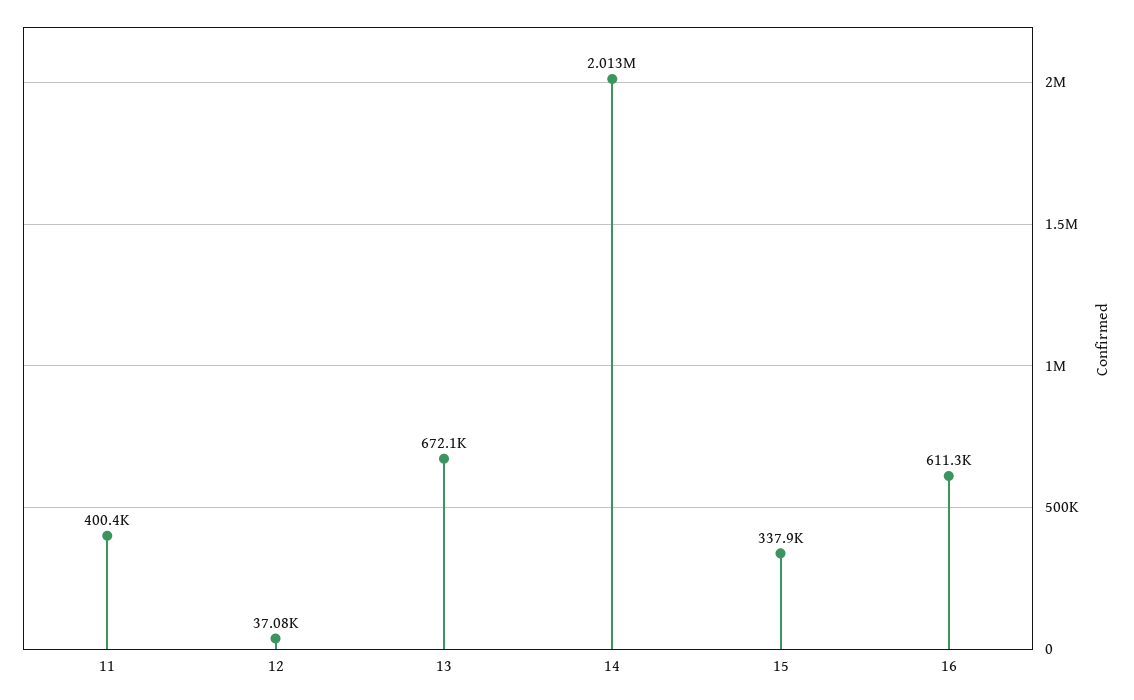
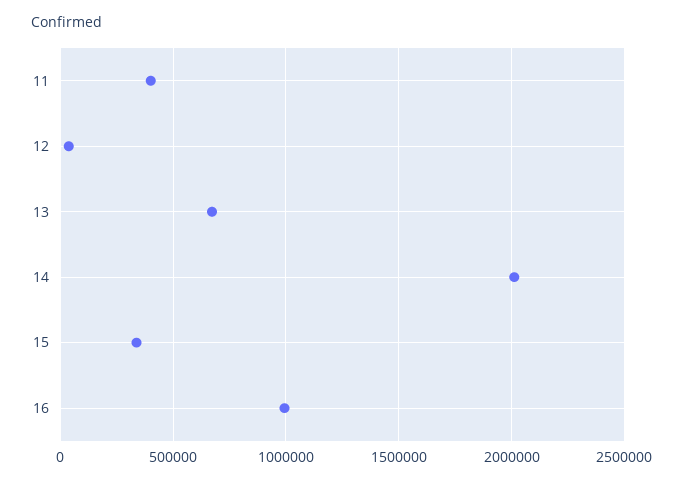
  {
    "11": 400400,
    "12": 37080,
    "13": 672100,
    "14": 2013000,
    "15": 337900,
-   "16": 611300
+   "16": 1000000
  }

